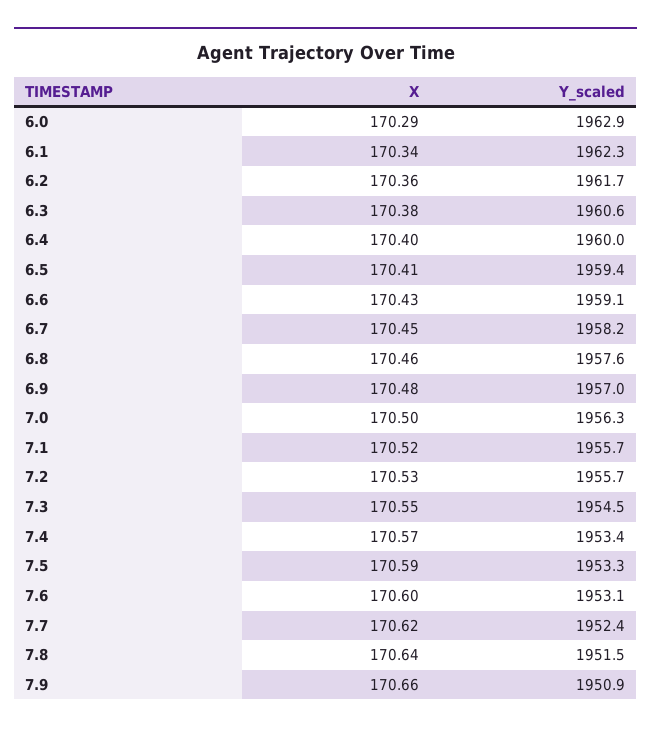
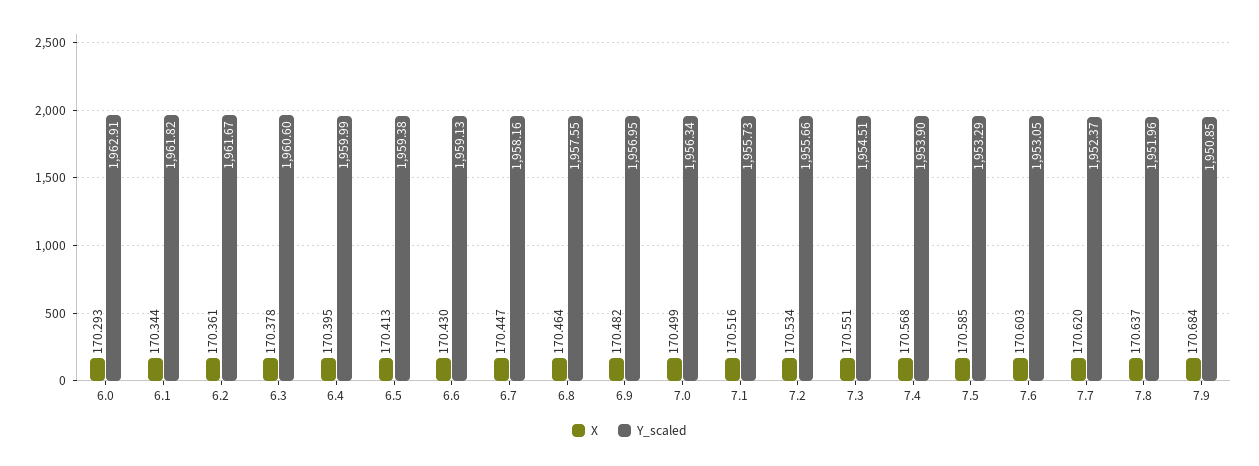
  {
    "X": {
      "6.0": 170.293,
      "6.1": 170.344,
      "6.2": 170.361,
      "6.3": 170.378,
      "6.4": 170.395,
      "6.5": 170.413,
      "6.6": 170.43,
      "6.7": 170.447,
      "6.8": 170.464,
      "6.9": 170.482,
      "7.0": 170.499,
      "7.1": 170.516,
      "7.2": 170.534,
      "7.3": 170.551,
      "7.4": 170.568,
      "7.5": 170.585,
      "7.6": 170.603,
      "7.7": 170.62,
      "7.8": 170.637,
-     "7.9": 170.66
+     "7.9": 170.684
    },
    "Y_scaled": {
      "6.0": 1962.91,
-     "6.1": 1962.3,
+     "6.1": 1961.82,
      "6.2": 1961.67,
      "6.3": 1960.6,
      "6.4": 1959.99,
      "6.5": 1959.38,
      "6.6": 1959.13,
      "6.7": 1958.16,
      "6.8": 1957.55,
      "6.9": 1956.95,
      "7.0": 1956.34,
      "7.1": 1955.73,
      "7.2": 1955.66,
      "7.3": 1954.51,
-     "7.4": 1953.4,
+     "7.4": 1953.9,
      "7.5": 1953.29,
      "7.6": 1953.05,
      "7.7": 1952.37,
-     "7.8": 1951.5,
+     "7.8": 1951.96,
      "7.9": 1950.85
    }
  }

